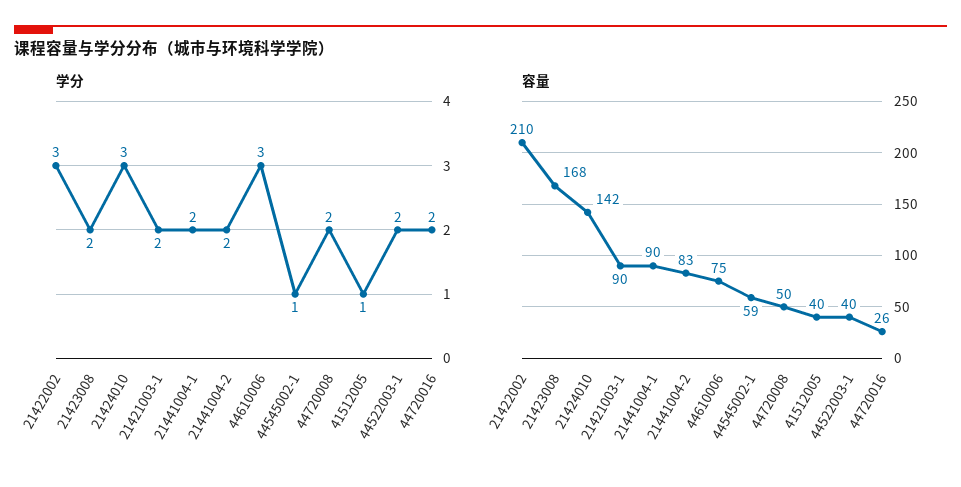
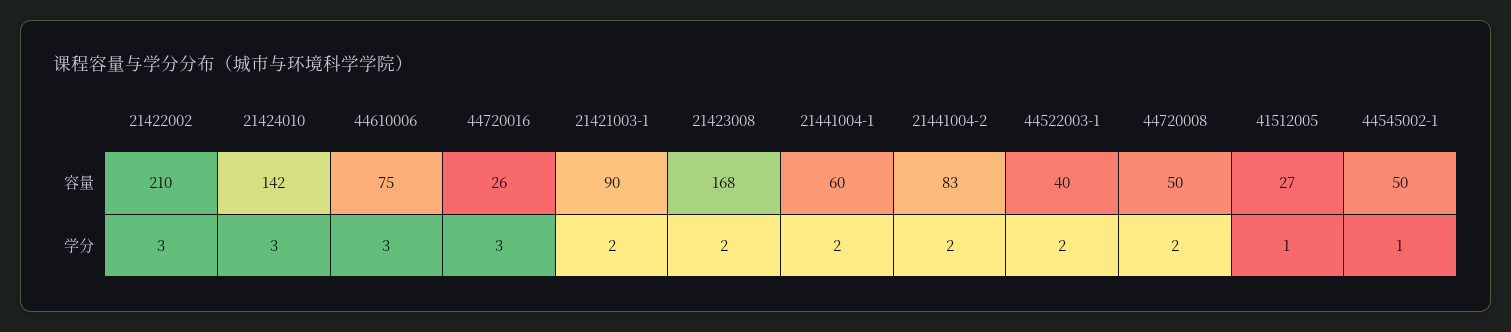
  {
    "学分": {
      "21422002": 3,
      "21423008": 2,
      "21424010": 3,
      "21421003-1": 2,
      "21441004-1": 2,
      "21441004-2": 2,
      "44610006": 3,
      "44545002-1": 1,
      "44720008": 2,
      "41512005": 1,
      "44522003-1": 2,
-     "44720016": 2
+     "44720016": 3
    },
    "容量": {
      "21422002": 210,
      "21423008": 168,
      "21424010": 142,
      "21421003-1": 90,
-     "21441004-1": 90,
+     "21441004-1": 60,
      "21441004-2": 83,
      "44610006": 75,
-     "44545002-1": 59,
+     "44545002-1": 50,
      "44720008": 50,
-     "41512005": 40,
+     "41512005": 27,
      "44522003-1": 40,
      "44720016": 26
    }
  }

